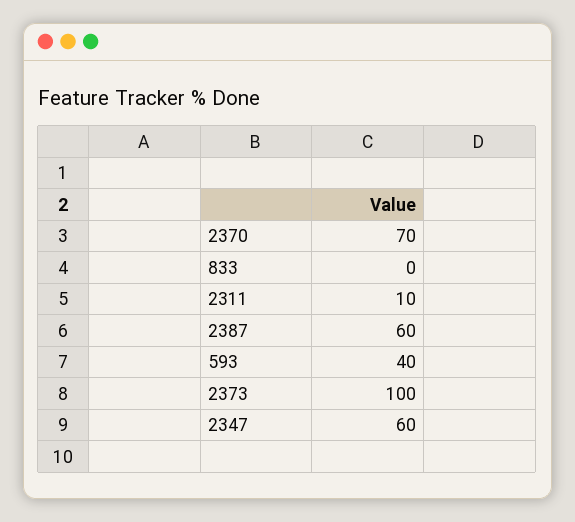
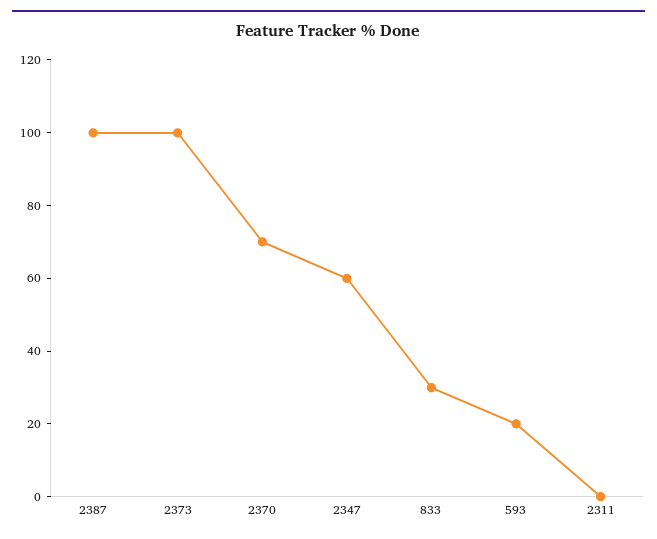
  {
    "2370": 70,
-   "833": 0,
+   "833": 30,
-   "2311": 10,
+   "2311": 0,
-   "2387": 60,
+   "2387": 100,
-   "593": 40,
+   "593": 20,
    "2373": 100,
    "2347": 60
  }

